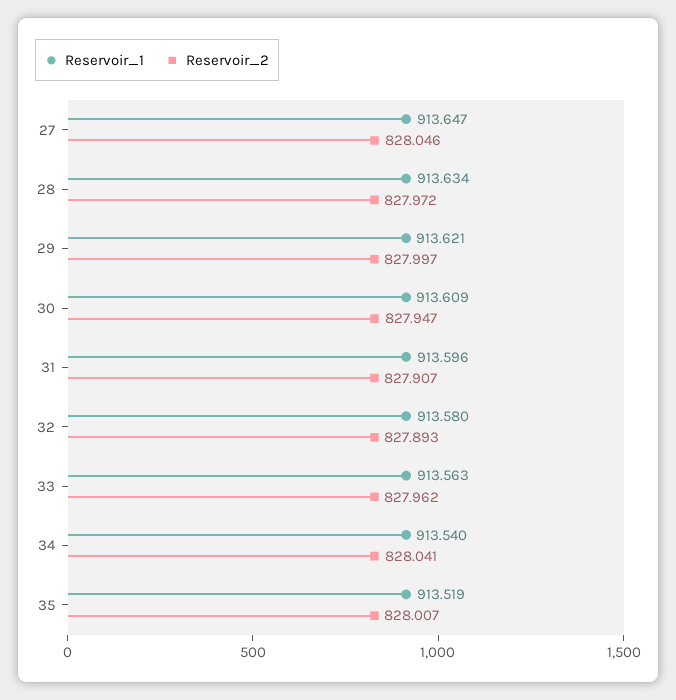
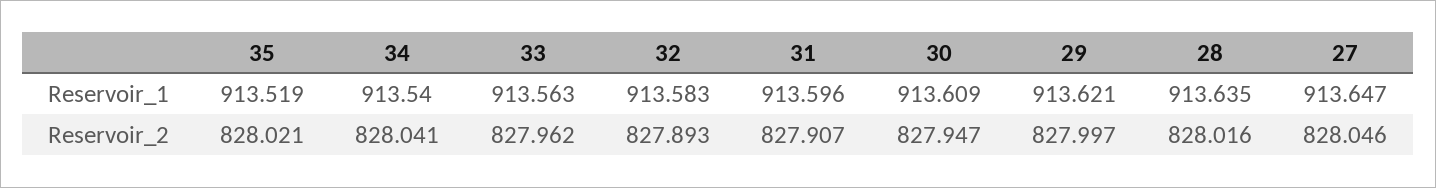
  {
    "Reservoir_1": {
      "27": 913.647,
-     "28": 913.634,
+     "28": 913.635,
      "29": 913.621,
      "30": 913.609,
      "31": 913.596,
-     "32": 913.58,
+     "32": 913.583,
      "33": 913.563,
      "34": 913.54,
      "35": 913.519
    },
    "Reservoir_2": {
      "27": 828.046,
-     "28": 827.972,
+     "28": 828.016,
      "29": 827.997,
      "30": 827.947,
      "31": 827.907,
      "32": 827.893,
      "33": 827.962,
      "34": 828.041,
-     "35": 828.007
+     "35": 828.021
    }
  }

